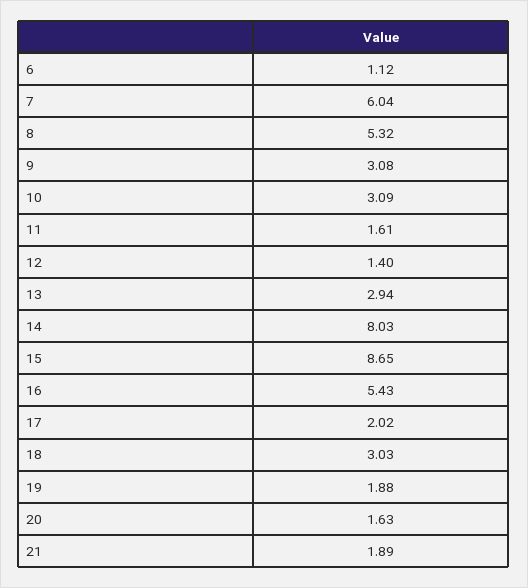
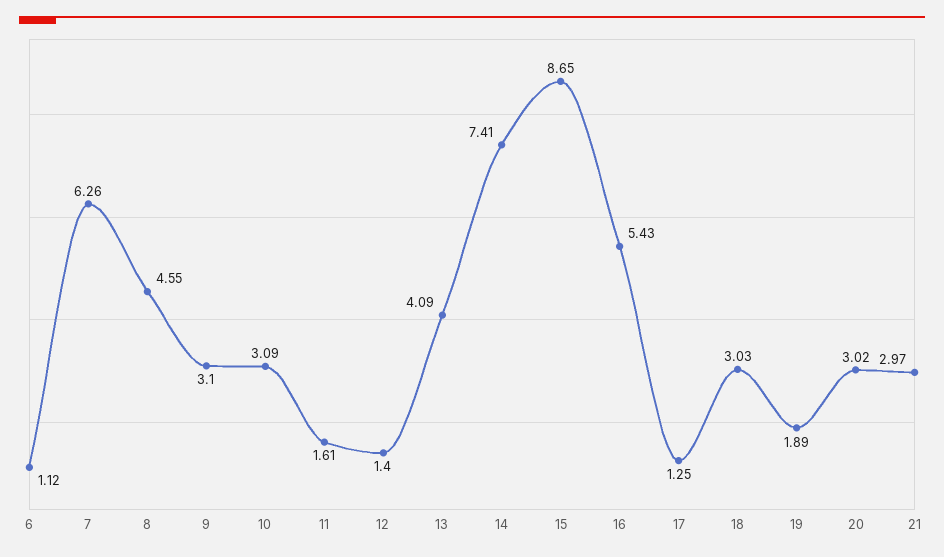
  {
    "6": 1.12,
-   "7": 6.04,
+   "7": 6.26,
-   "8": 5.32,
+   "8": 4.55,
-   "9": 3.08,
+   "9": 3.1,
    "10": 3.09,
    "11": 1.61,
    "12": 1.4,
-   "13": 2.94,
+   "13": 4.09,
-   "14": 8.03,
+   "14": 7.41,
    "15": 8.65,
    "16": 5.43,
-   "17": 2.02,
+   "17": 1.25,
    "18": 3.03,
-   "19": 1.88,
+   "19": 1.89,
-   "20": 1.63,
+   "20": 3.02,
-   "21": 1.89
+   "21": 2.97
  }

